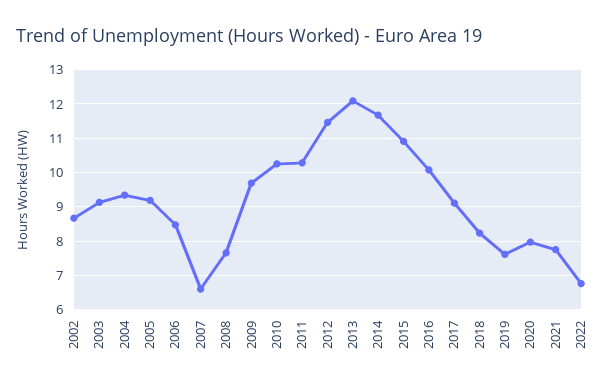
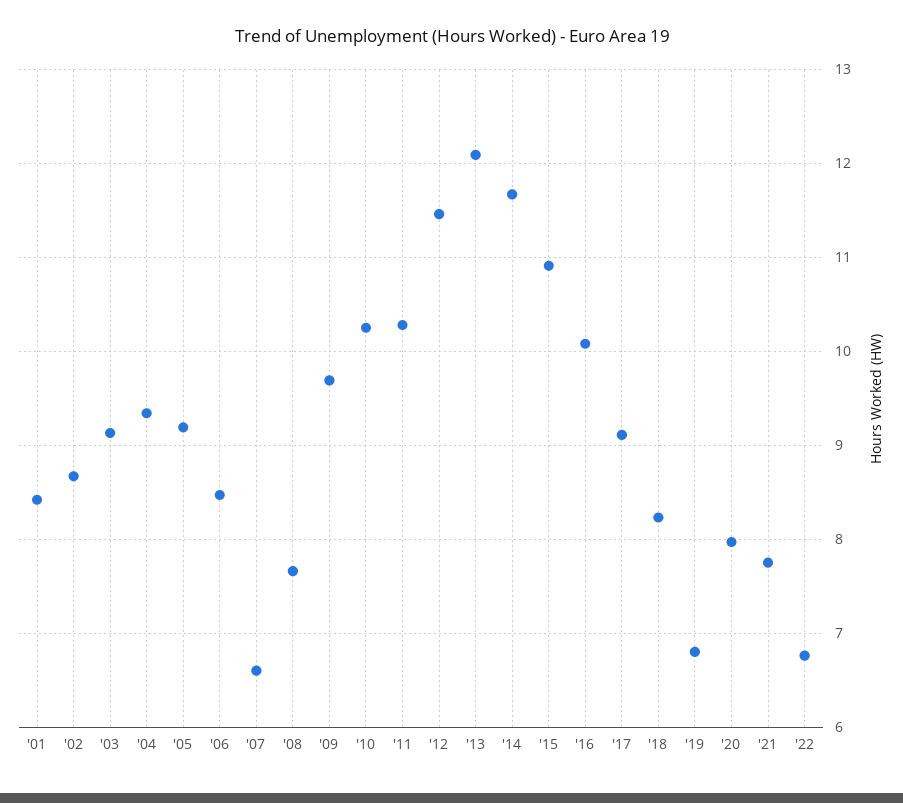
  {
    "2002": 8.7,
    "2003": 9.1,
    "2004": 9.3,
    "2005": 9.2,
    "2006": 8.5,
    "2007": 6.6,
    "2008": 7.7,
    "2009": 9.7,
    "2010": 10.3,
    "2011": 10.3,
    "2012": 11.5,
    "2013": 12.1,
    "2014": 11.7,
    "2015": 10.9,
    "2016": 10.1,
    "2017": 9.1,
    "2018": 8.2,
-   "2019": 7.6,
+   "2019": 6.8,
    "2020": 8,
    "2021": 7.8,
-   "2022": 6.8
+   "2022": 6.8,
+   "'01": 8.4
  }

